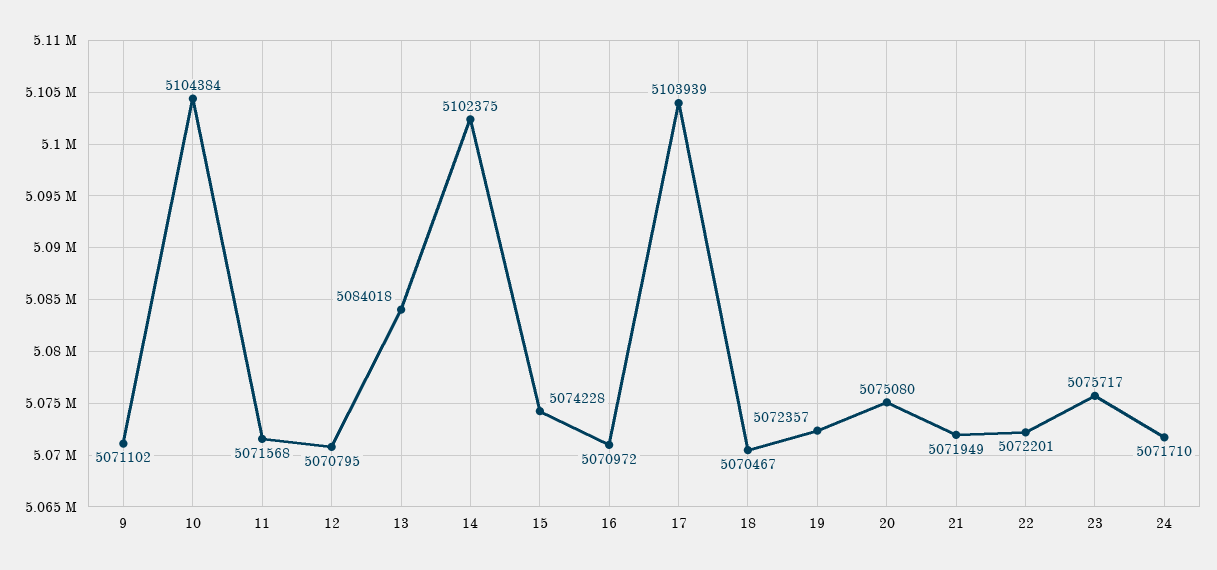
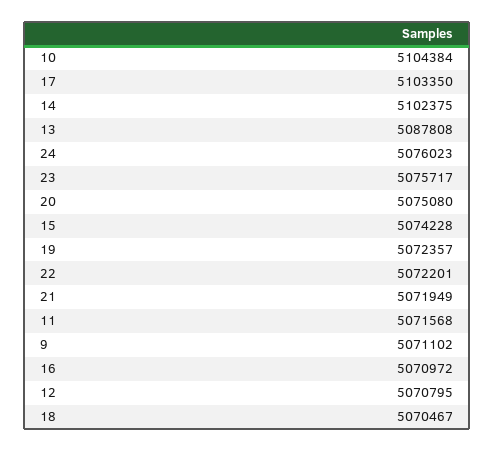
  {
    "9": 5071102,
    "10": 5104384,
    "11": 5071568,
    "12": 5070795,
-   "13": 5084018,
+   "13": 5087808,
    "14": 5102375,
    "15": 5074228,
    "16": 5070972,
-   "17": 5103939,
+   "17": 5103350,
    "18": 5070467,
    "19": 5072357,
    "20": 5075080,
    "21": 5071949,
    "22": 5072201,
    "23": 5075717,
-   "24": 5071710
+   "24": 5076023
  }

